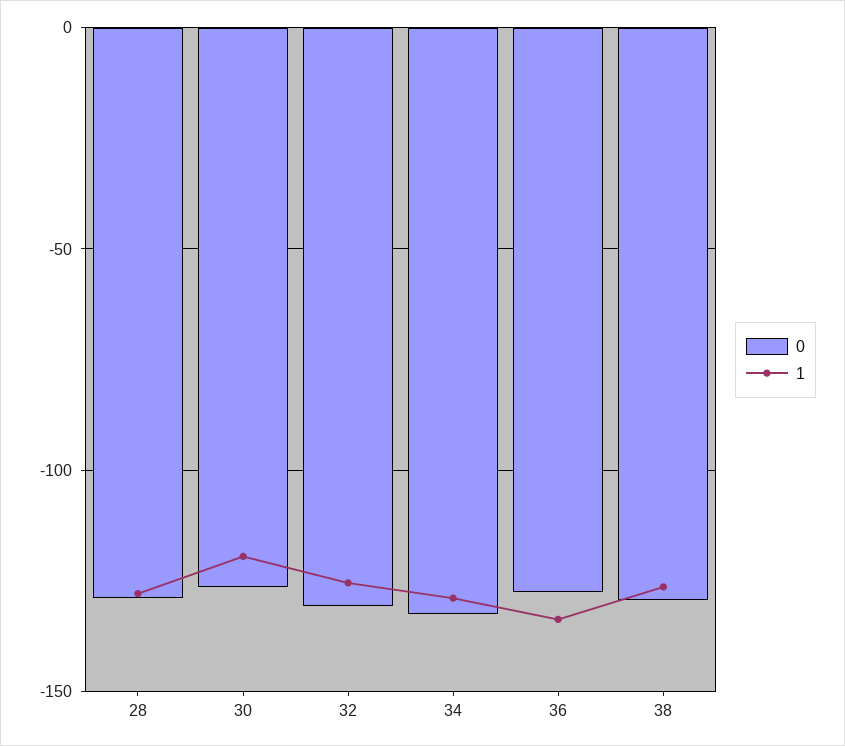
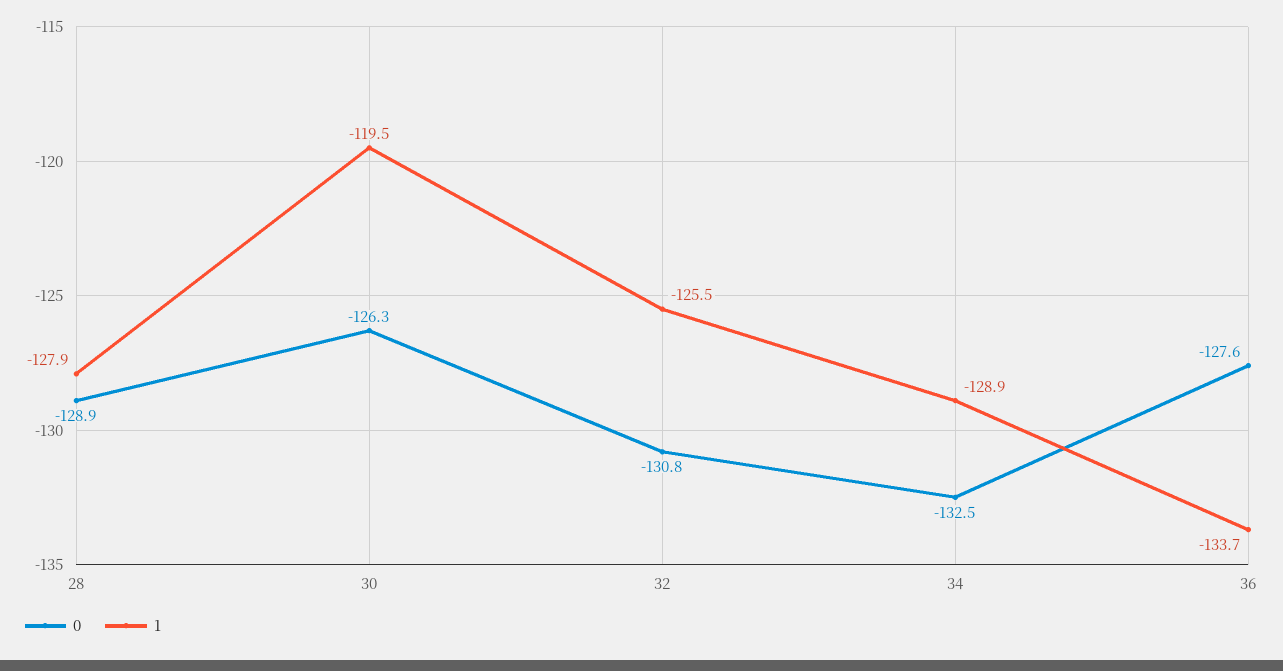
  {
    "0": {
      "28": -128.9,
      "30": -126.3,
      "32": -130.8,
      "34": -132.5,
-     "36": -127.6,
+     "36": -127.6
-     "38": -130
    },
    "1": {
      "28": -127.9,
      "30": -119.5,
      "32": -125.5,
      "34": -128.9,
-     "36": -133.7,
+     "36": -133.7
-     "38": -125
    }
  }

